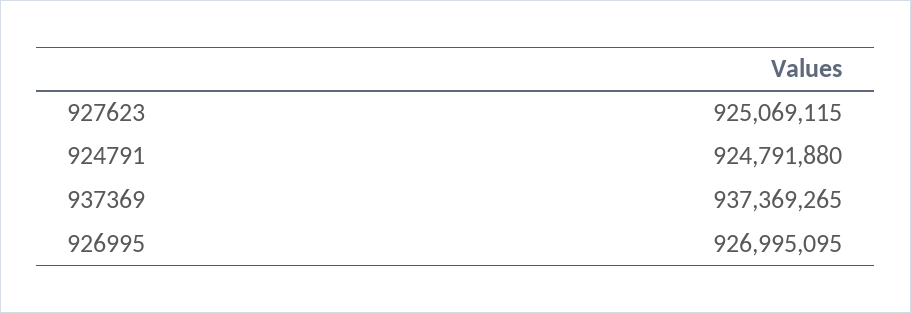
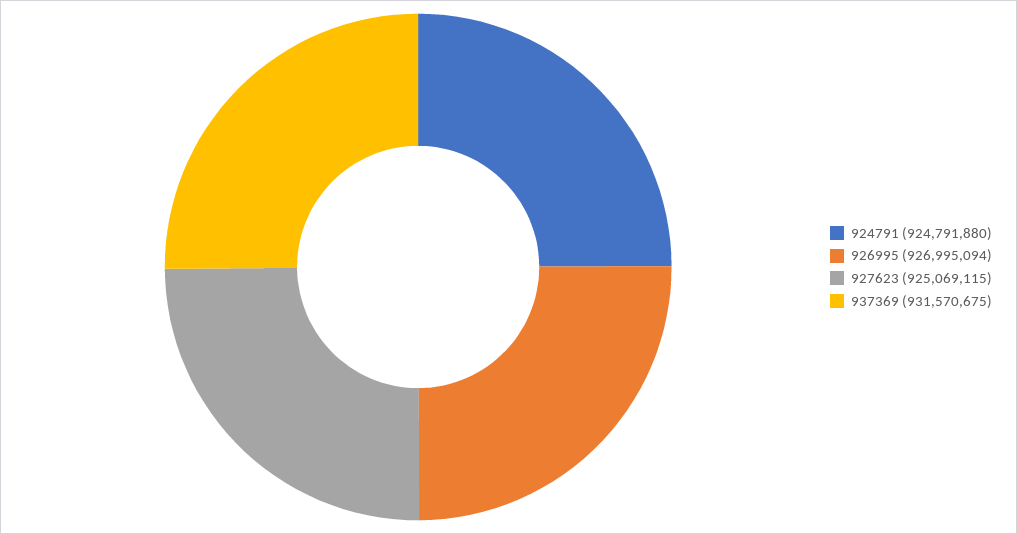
  {
    "927623": 925069115,
    "924791": 924791880,
-   "937369": 937369265,
+   "937369": 931570675,
-   "926995": 926995095
+   "926995": 926995094
  }

